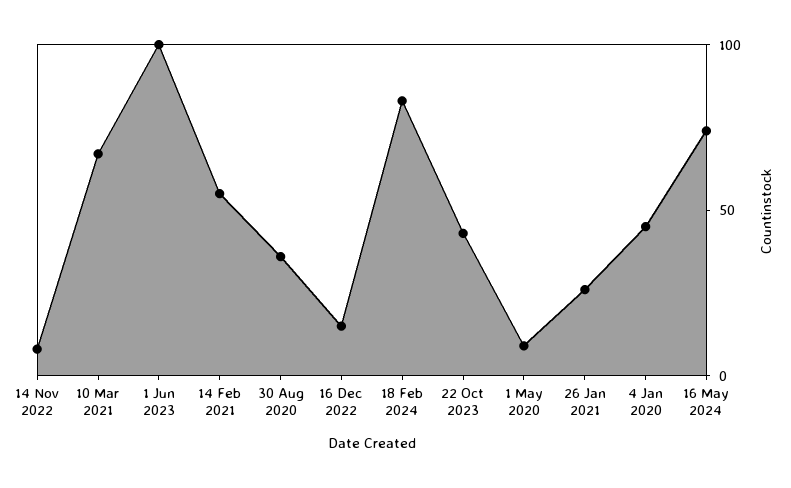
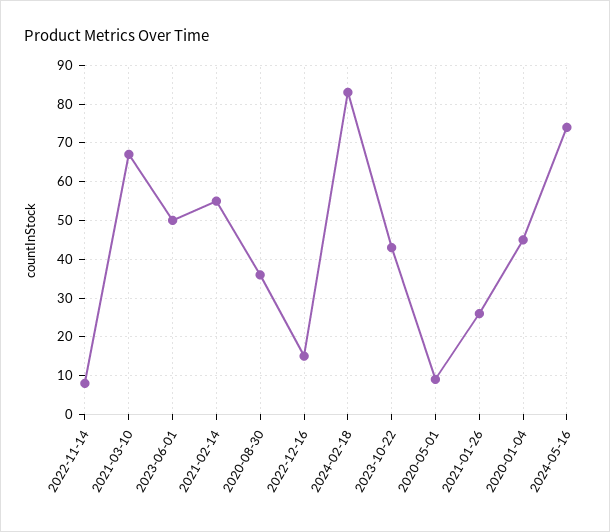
  {
    "14 Nov 2022": 10,
    "10 Mar 2021": 65,
-   "1 Jun 2023": 100,
+   "1 Jun 2023": 50,
    "14 Feb 2021": 55,
    "30 Aug 2020": 35,
    "16 Dec 2022": 15,
    "18 Feb 2024": 85,
    "22 Oct 2023": 45,
    "1 May 2020": 10,
    "26 Jan 2021": 25,
    "4 Jan 2020": 45,
    "16 May 2024": 75
  }

